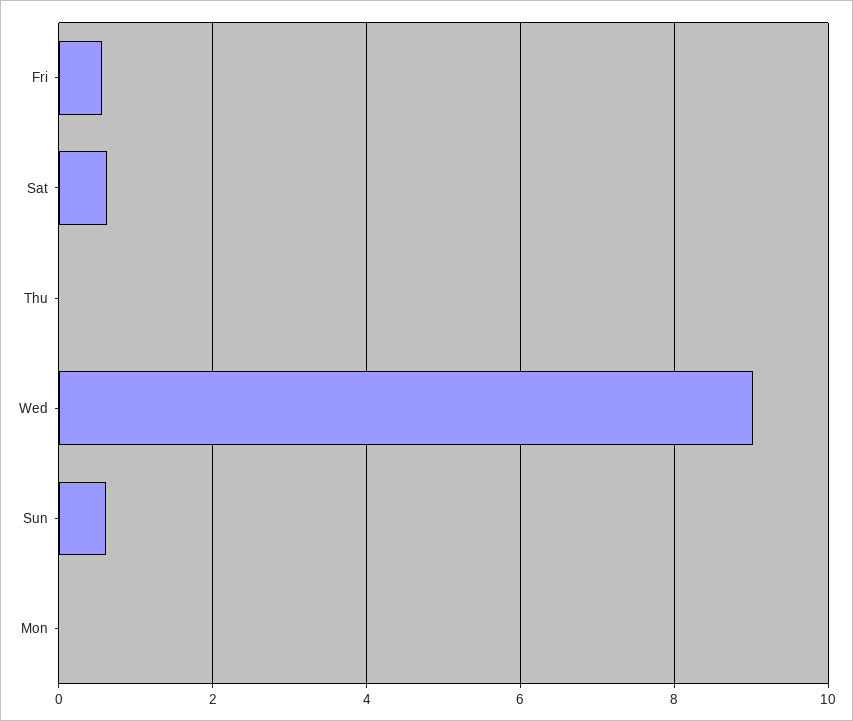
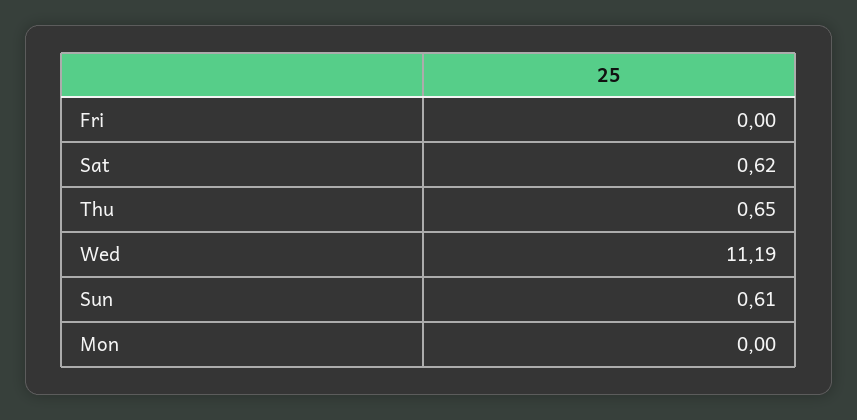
  {
-   "Fri": 0.6,
+   "Fri": 0,
    "Sat": 0.62,
-   "Thu": 0,
+   "Thu": 0.65,
-   "Wed": 9,
+   "Wed": 11.19,
    "Sun": 0.61,
    "Mon": 0
  }

